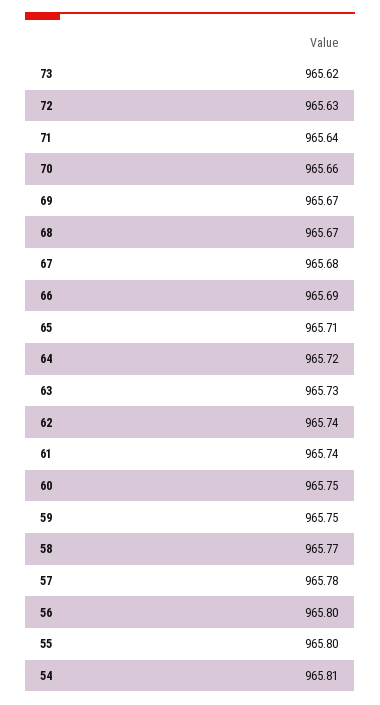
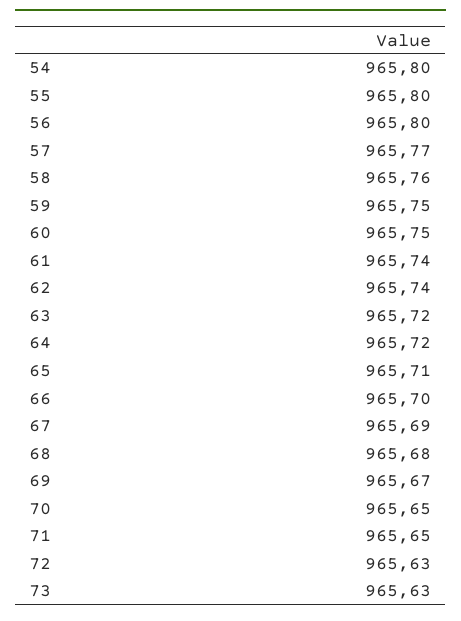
  {
-   "73": 965.62,
+   "73": 965.63,
    "72": 965.63,
-   "71": 965.64,
+   "71": 965.65,
-   "70": 965.66,
+   "70": 965.65,
    "69": 965.67,
-   "68": 965.67,
+   "68": 965.68,
-   "67": 965.68,
+   "67": 965.69,
-   "66": 965.69,
+   "66": 965.7,
    "65": 965.71,
    "64": 965.72,
-   "63": 965.73,
+   "63": 965.72,
    "62": 965.74,
    "61": 965.74,
    "60": 965.75,
    "59": 965.75,
-   "58": 965.77,
+   "58": 965.76,
-   "57": 965.78,
+   "57": 965.77,
    "56": 965.8,
    "55": 965.8,
-   "54": 965.81
+   "54": 965.8
  }

